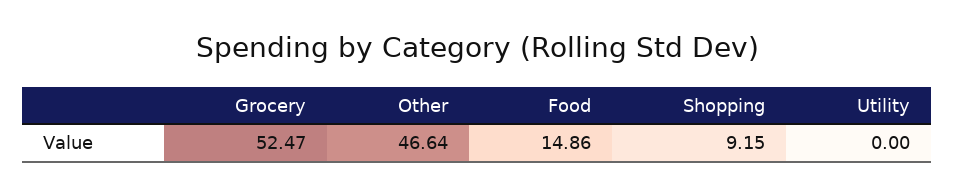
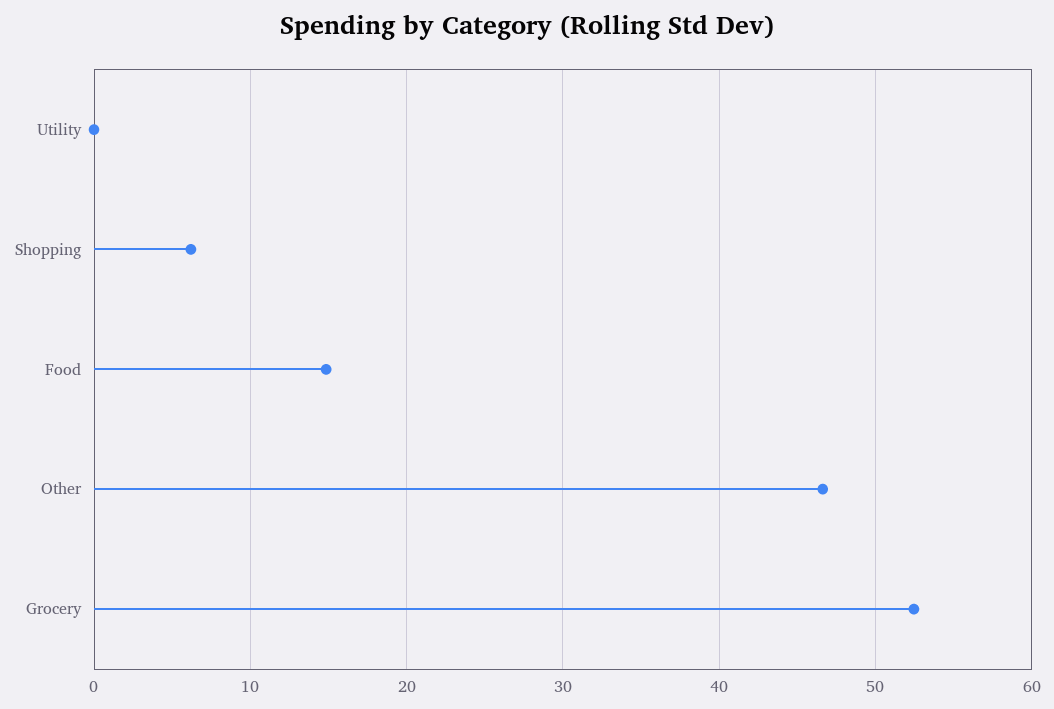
  {
    "Grocery": 52.47,
    "Other": 46.64,
    "Food": 14.86,
-   "Shopping": 9.15,
+   "Shopping": 6,
    "Utility": 0
  }

